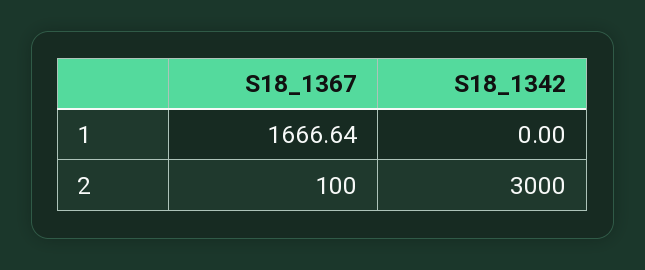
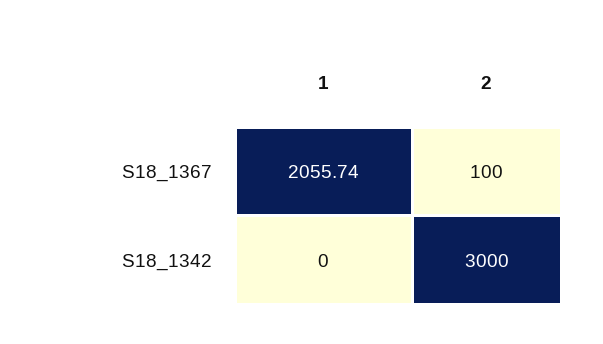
  {
    "S18_1367": {
-     "1": 1666.64,
+     "1": 2055.74,
      "2": 100
    },
    "S18_1342": {
      "1": 0,
      "2": 3000
    }
  }

